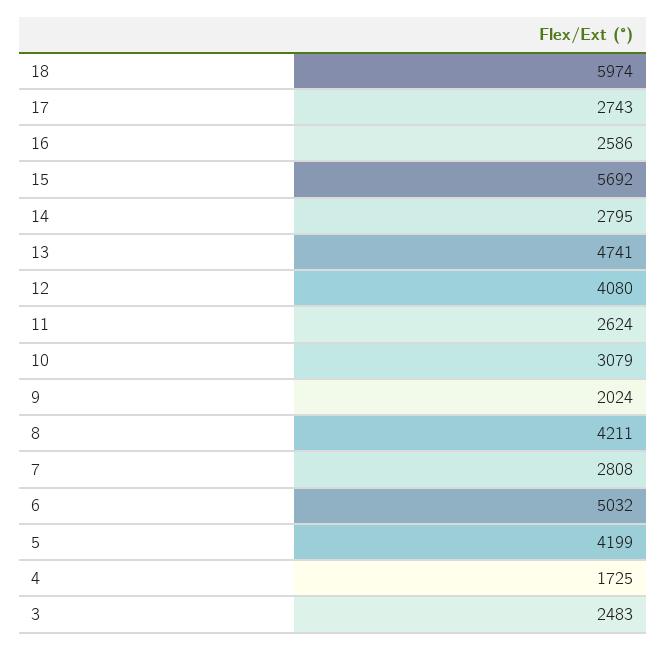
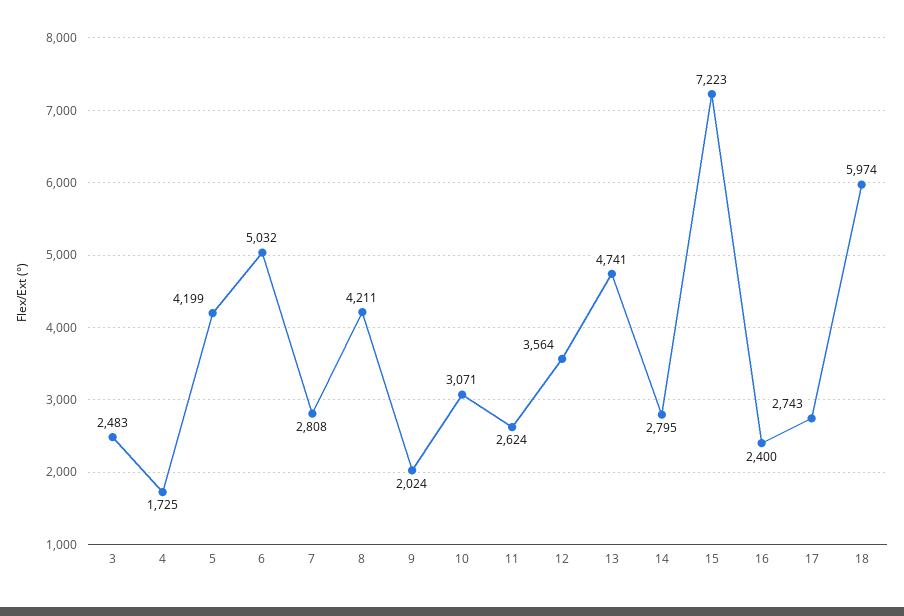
  {
    "18": 5974,
    "17": 2743,
-   "16": 2586,
+   "16": 2400,
-   "15": 5692,
+   "15": 7223,
    "14": 2795,
    "13": 4741,
-   "12": 4080,
+   "12": 3564,
    "11": 2624,
-   "10": 3079,
+   "10": 3071,
    "9": 2024,
    "8": 4211,
    "7": 2808,
    "6": 5032,
    "5": 4199,
    "4": 1725,
    "3": 2483
  }

